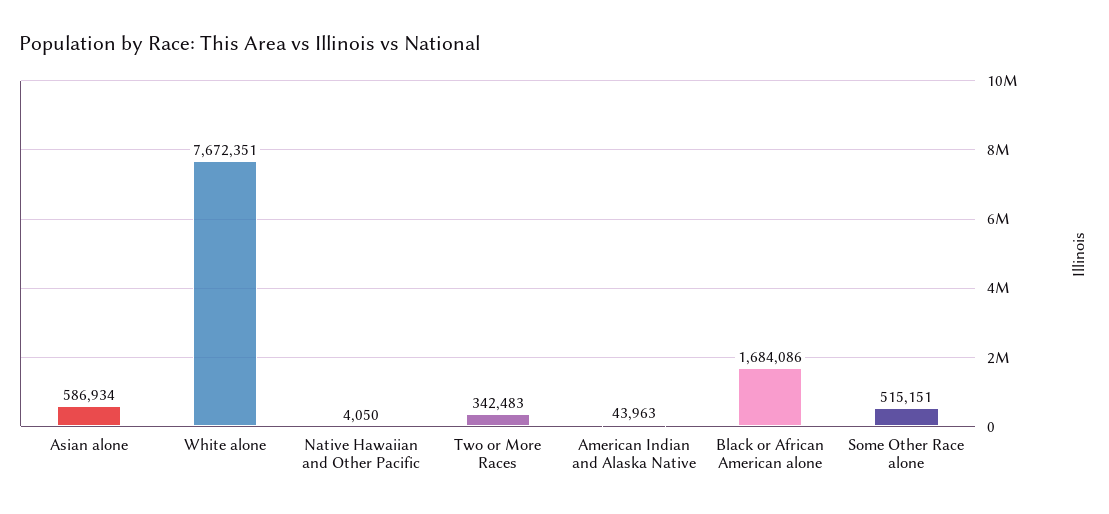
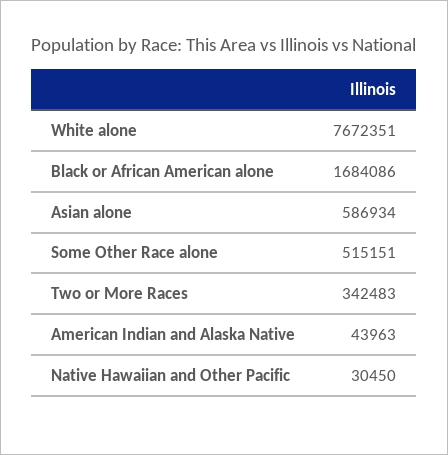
  {
    "Asian alone": 586934,
    "White alone": 7672351,
-   "Native Hawaiian and Other Pacific": 4050,
+   "Native Hawaiian and Other Pacific": 30450,
    "Two or More Races": 342483,
    "American Indian and Alaska Native": 43963,
    "Black or African American alone": 1684086,
    "Some Other Race alone": 515151
  }

